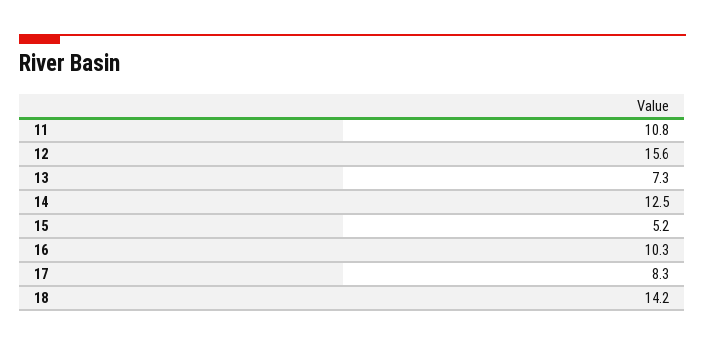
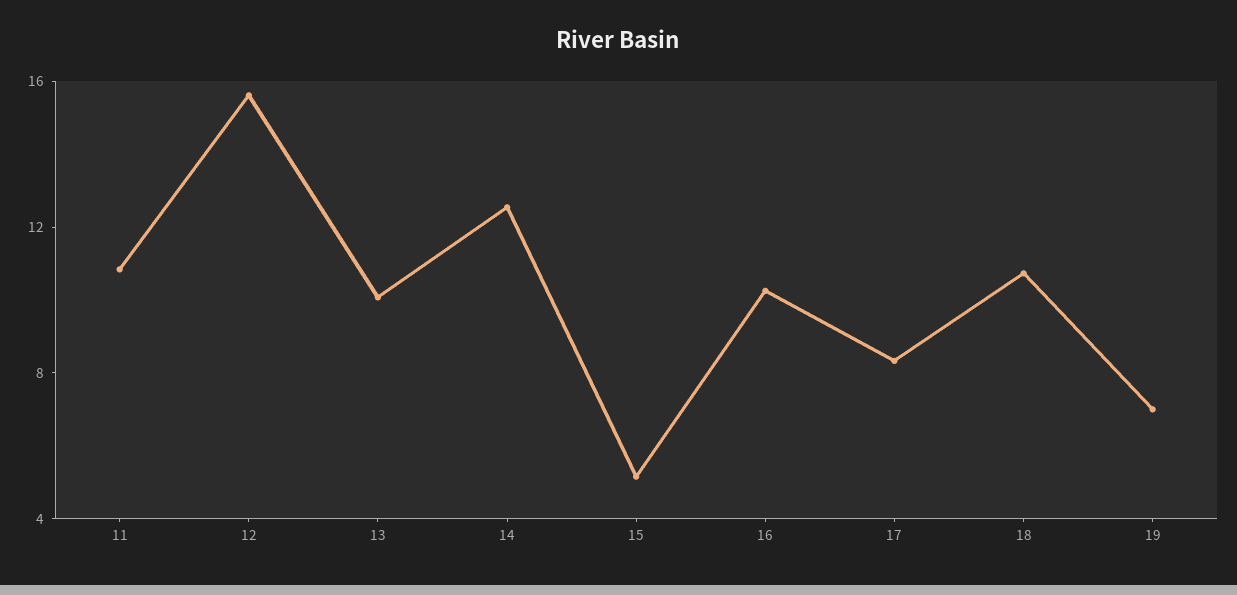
  {
    "11": 10.8,
    "12": 15.6,
-   "13": 7.3,
+   "13": 10,
    "14": 12.5,
    "15": 5.2,
    "16": 10.3,
    "17": 8.3,
-   "18": 14.2
+   "18": 11,
+   "19": 7
  }

